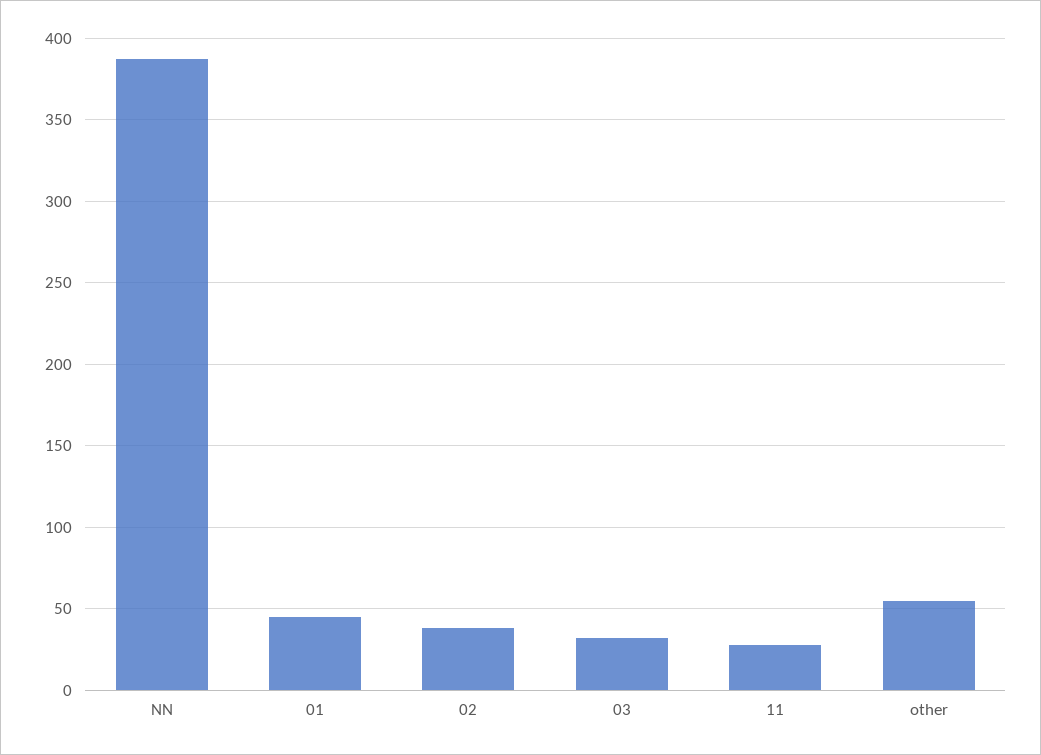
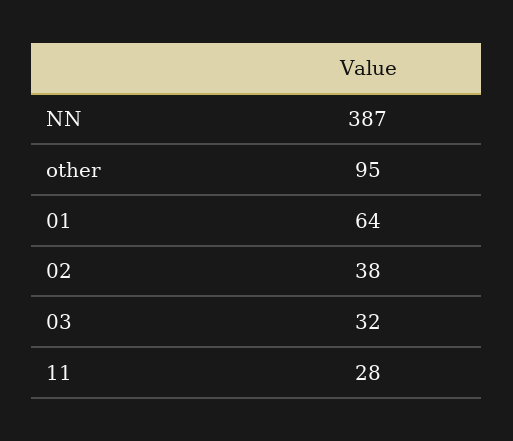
  {
    "NN": 387,
-   "01": 45,
+   "01": 64,
    "02": 38,
    "03": 32,
    "11": 28,
-   "other": 55
+   "other": 95
  }

